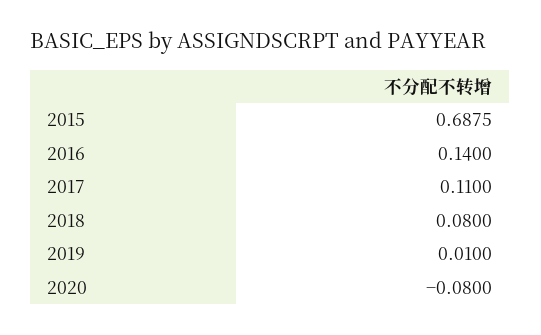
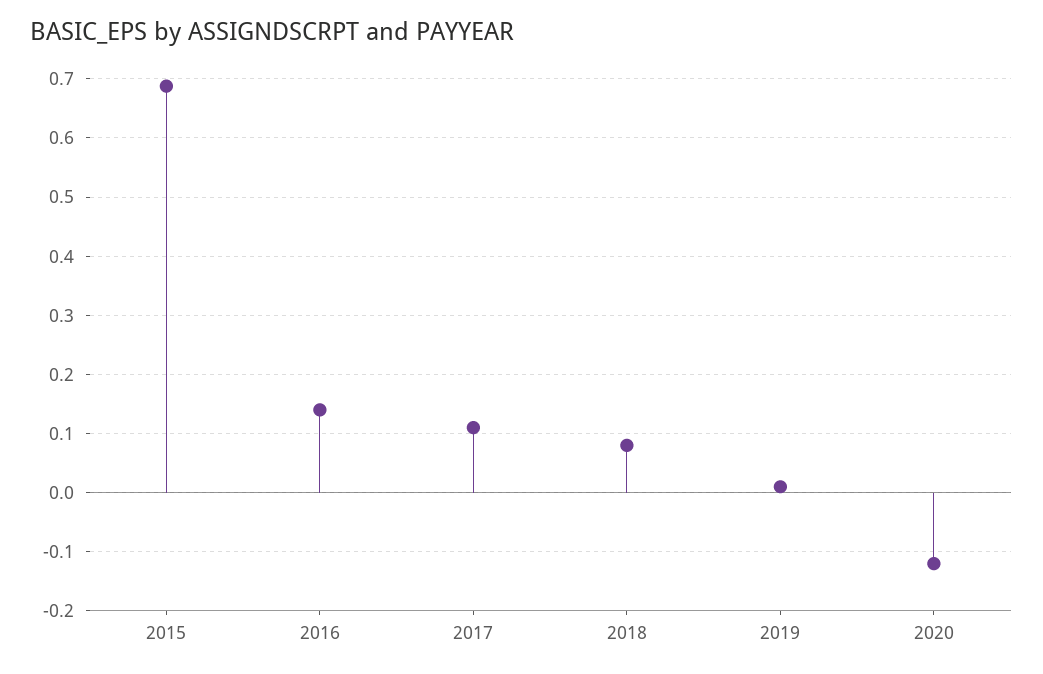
  {
    "2015": 0.6875,
    "2016": 0.14,
    "2017": 0.11,
    "2018": 0.08,
    "2019": 0.01,
-   "2020": -0.08
+   "2020": -0.12
  }

